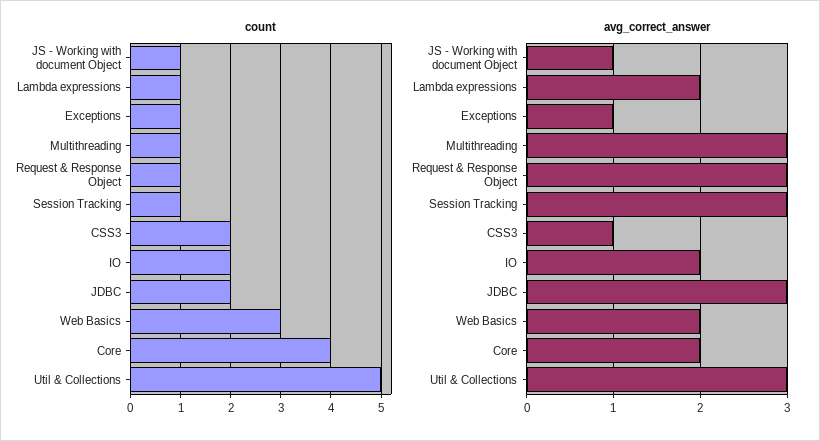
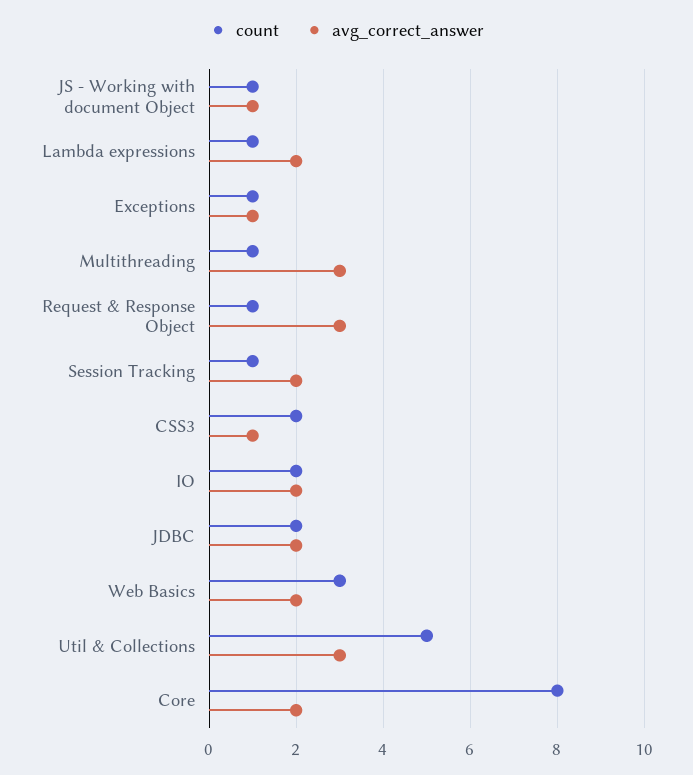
  {
    "count": {
      "JS - Working with document Object": 1,
      "Lambda expressions": 1,
      "Exceptions": 1,
      "Multithreading": 1,
      "Request & Response Object": 1,
      "Session Tracking": 1,
      "CSS3": 2,
      "IO": 2,
      "JDBC": 2,
      "Web Basics": 3,
-     "Core": 4,
+     "Core": 8,
      "Util & Collections": 5
    },
    "avg_correct_answer": {
      "JS - Working with document Object": 1,
      "Lambda expressions": 2,
      "Exceptions": 1,
      "Multithreading": 3,
      "Request & Response Object": 3,
-     "Session Tracking": 3,
+     "Session Tracking": 2,
      "CSS3": 1,
      "IO": 2,
-     "JDBC": 3,
+     "JDBC": 2,
      "Web Basics": 2,
      "Core": 2,
      "Util & Collections": 3
    }
  }

